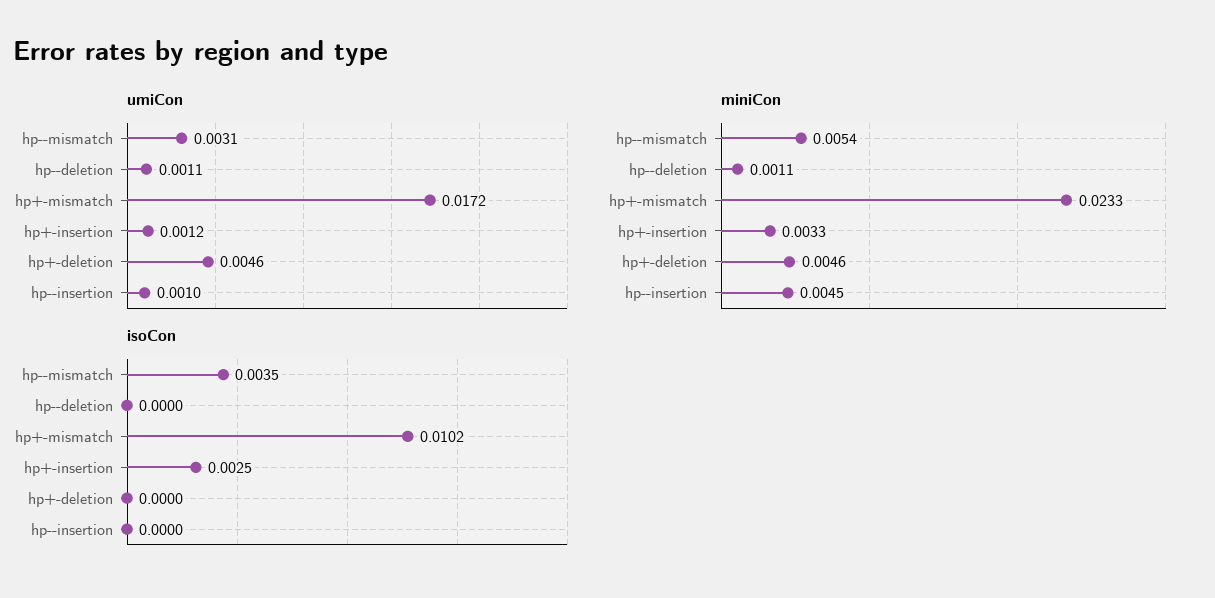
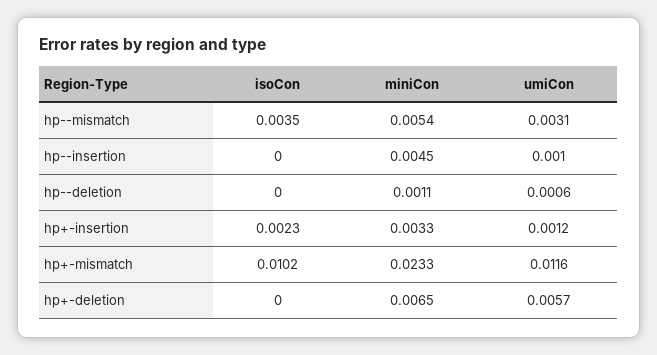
  {
    "umiCon": {
      "hp--mismatch": 0.0031,
-     "hp--deletion": 0.0011,
+     "hp--deletion": 0.0006,
-     "hp+-mismatch": 0.0172,
+     "hp+-mismatch": 0.0116,
      "hp+-insertion": 0.0012,
-     "hp+-deletion": 0.0046,
+     "hp+-deletion": 0.0057,
      "hp--insertion": 0.001
    },
    "miniCon": {
      "hp--mismatch": 0.0054,
      "hp--deletion": 0.0011,
      "hp+-mismatch": 0.0233,
      "hp+-insertion": 0.0033,
-     "hp+-deletion": 0.0046,
+     "hp+-deletion": 0.0065,
      "hp--insertion": 0.0045
    },
    "isoCon": {
      "hp--mismatch": 0.0035,
      "hp--deletion": 0,
      "hp+-mismatch": 0.0102,
-     "hp+-insertion": 0.0025,
+     "hp+-insertion": 0.0023,
      "hp+-deletion": 0,
      "hp--insertion": 0
    }
  }

